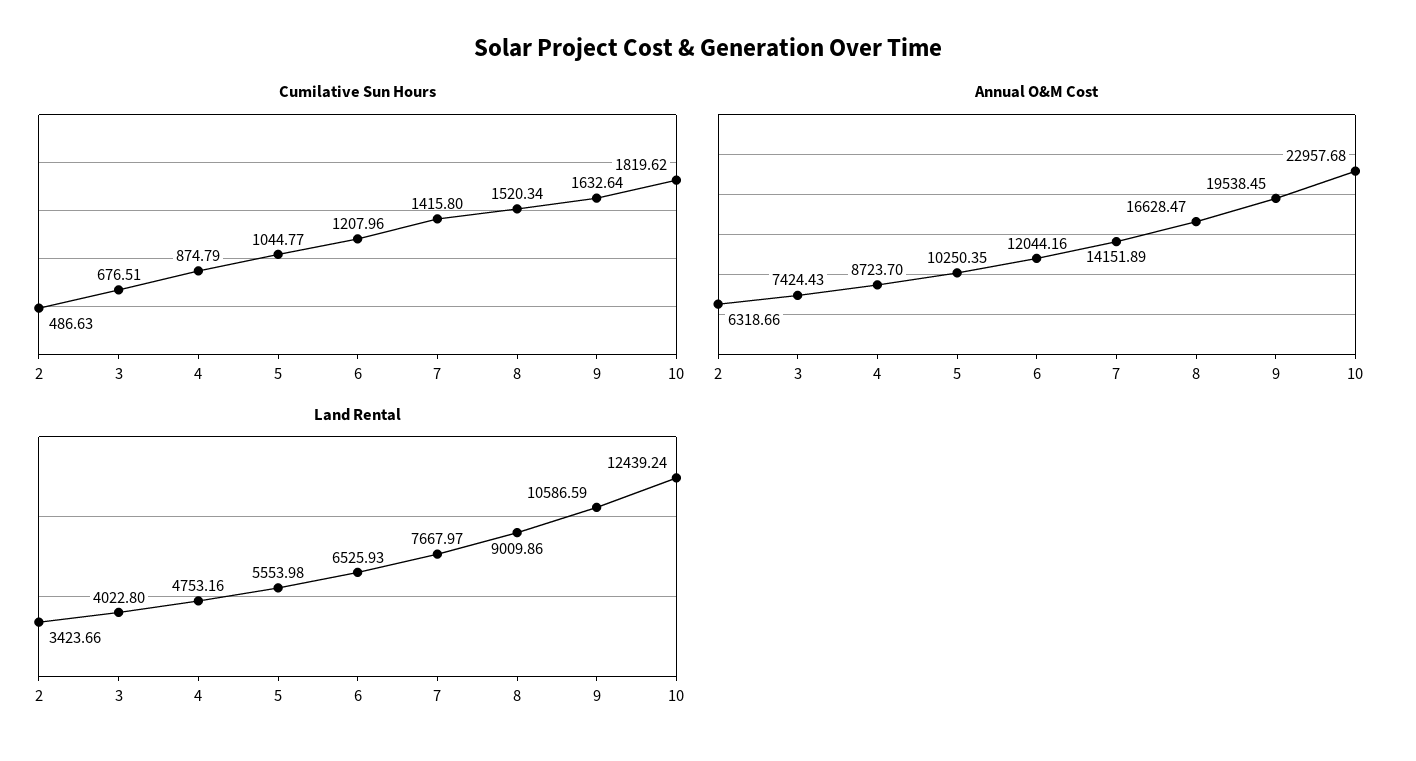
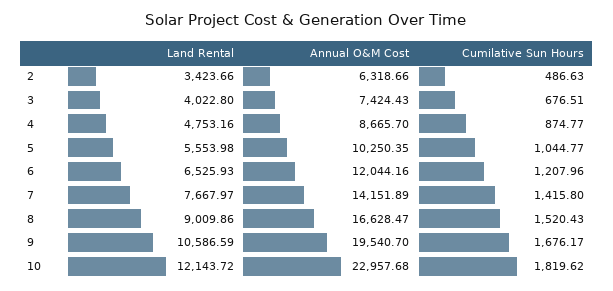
  {
    "Cumilative Sun Hours": {
      "2": 486.63,
      "3": 676.51,
-     "4": 874.79,
+     "4": 874.77,
      "5": 1044.77,
      "6": 1207.96,
      "7": 1415.8,
-     "8": 1520.34,
+     "8": 1520.43,
-     "9": 1632.64,
+     "9": 1676.17,
      "10": 1819.62
    },
    "Annual O&M Cost": {
      "2": 6318.66,
      "3": 7424.43,
-     "4": 8723.7,
+     "4": 8665.7,
      "5": 10250.35,
      "6": 12044.16,
      "7": 14151.89,
      "8": 16628.47,
-     "9": 19538.45,
+     "9": 19540.7,
      "10": 22957.68
    },
    "Land Rental": {
      "2": 3423.66,
      "3": 4022.8,
      "4": 4753.16,
      "5": 5553.98,
      "6": 6525.93,
      "7": 7667.97,
      "8": 9009.86,
      "9": 10586.59,
-     "10": 12439.24
+     "10": 12143.72
    }
  }

